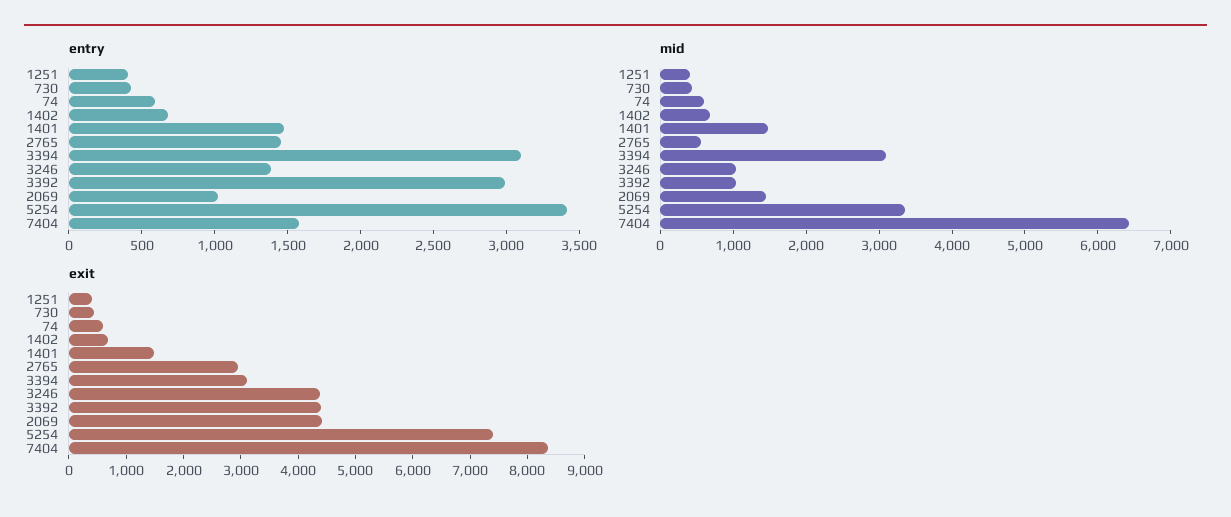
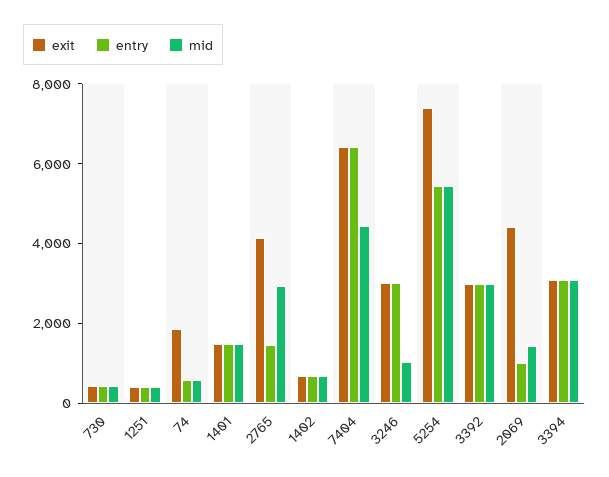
  {
    "entry": {
      "1251": 400,
      "730": 400,
      "74": 600,
      "1402": 700,
      "1401": 1500,
      "2765": 1500,
      "3394": 3100,
-     "3246": 1400,
+     "3246": 3000,
      "3392": 3000,
      "2069": 1000,
-     "5254": 3400,
+     "5254": 5500,
-     "7404": 1600
+     "7404": 6500
    },
    "mid": {
      "1251": 400,
      "730": 400,
      "74": 600,
      "1402": 600,
      "1401": 1400,
-     "2765": 600,
+     "2765": 3000,
      "3394": 3000,
      "3246": 1000,
-     "3392": 1000,
+     "3392": 3000,
      "2069": 1400,
-     "5254": 3400,
+     "5254": 5500,
-     "7404": 6400
+     "7404": 4500
    },
    "exit": {
      "1251": 400,
      "730": 400,
-     "74": 600,
+     "74": 2000,
      "1402": 600,
      "1401": 1400,
-     "2765": 3000,
+     "2765": 4000,
      "3394": 3200,
-     "3246": 4400,
+     "3246": 3000,
-     "3392": 4400,
+     "3392": 3000,
      "2069": 4400,
      "5254": 7400,
-     "7404": 8400
+     "7404": 6500
    }
  }

